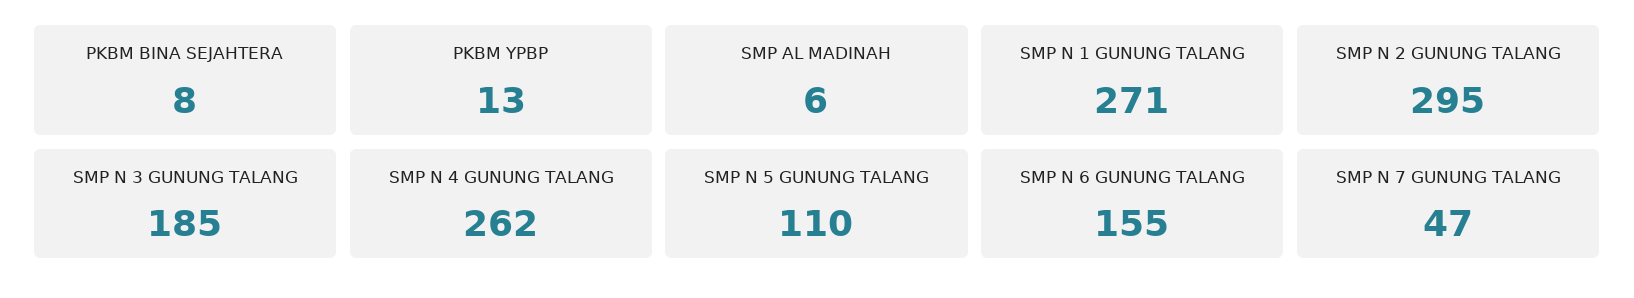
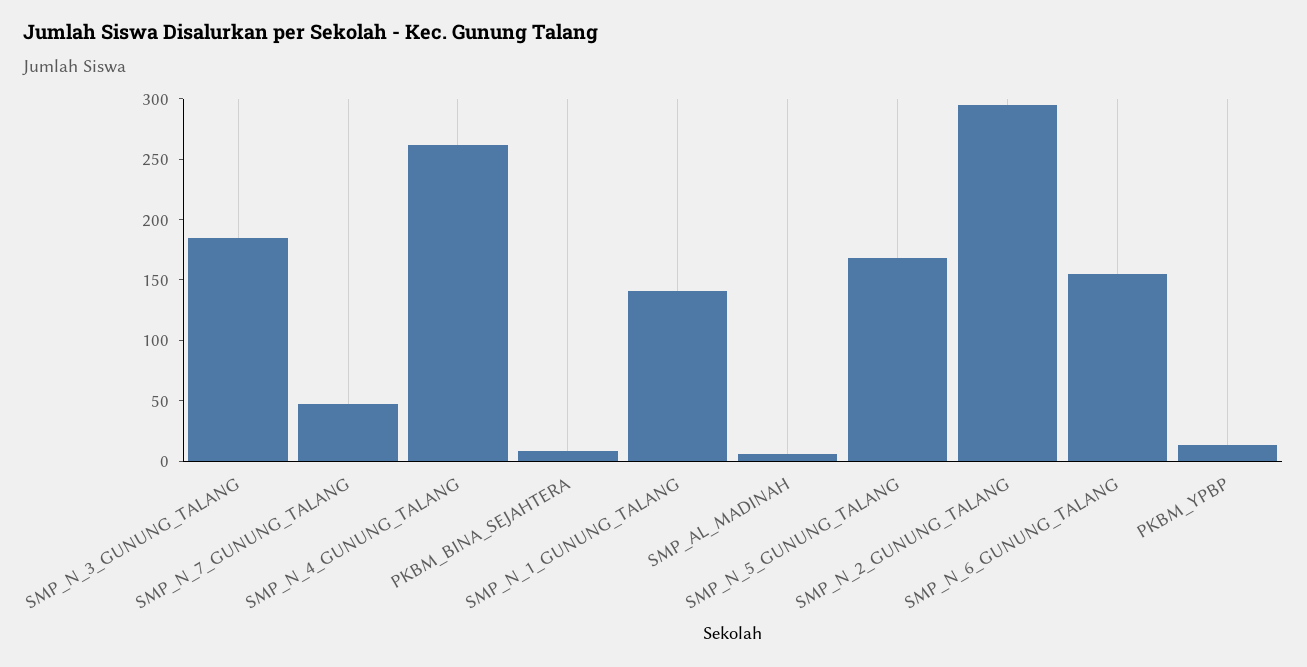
  {
    "PKBM BINA SEJAHTERA": 8,
    "PKBM YPBP": 13,
    "SMP AL MADINAH": 6,
-   "SMP N 1 GUNUNG TALANG": 271,
+   "SMP N 1 GUNUNG TALANG": 140,
    "SMP N 2 GUNUNG TALANG": 295,
    "SMP N 3 GUNUNG TALANG": 185,
    "SMP N 4 GUNUNG TALANG": 262,
-   "SMP N 5 GUNUNG TALANG": 110,
+   "SMP N 5 GUNUNG TALANG": 170,
    "SMP N 6 GUNUNG TALANG": 155,
    "SMP N 7 GUNUNG TALANG": 47
  }

